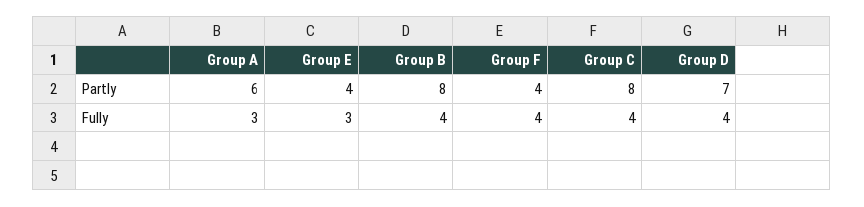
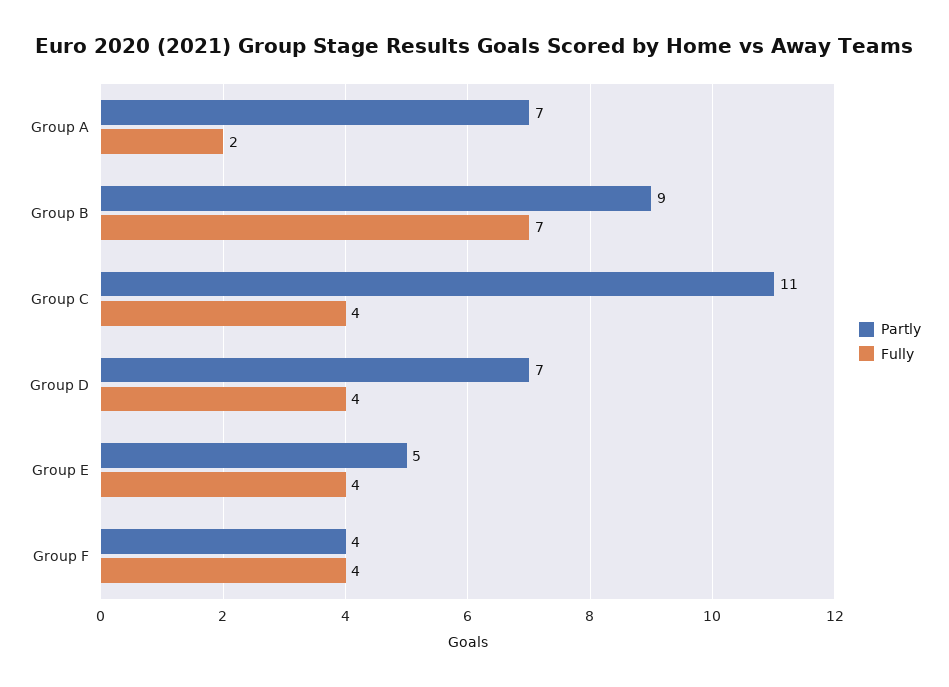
  {
    "Partly": {
-     "Group A": 6,
+     "Group A": 7,
-     "Group E": 4,
+     "Group E": 5,
-     "Group B": 8,
+     "Group B": 9,
      "Group F": 4,
-     "Group C": 8,
+     "Group C": 11,
      "Group D": 7
    },
    "Fully": {
-     "Group A": 3,
+     "Group A": 2,
-     "Group E": 3,
+     "Group E": 4,
-     "Group B": 4,
+     "Group B": 7,
      "Group F": 4,
      "Group C": 4,
      "Group D": 4
    }
  }

